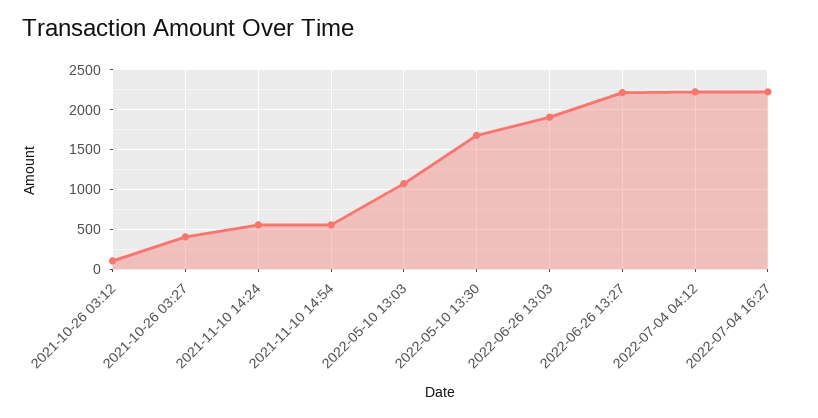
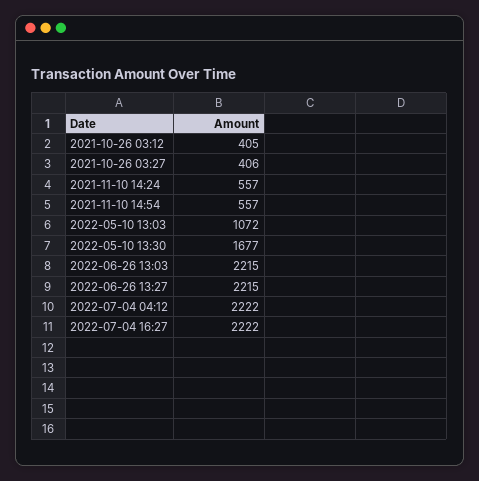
  {
-   "2021-10-26 03:12": 100,
+   "2021-10-26 03:12": 405,
    "2021-10-26 03:27": 406,
    "2021-11-10 14:24": 557,
    "2021-11-10 14:54": 557,
    "2022-05-10 13:03": 1072,
    "2022-05-10 13:30": 1677,
-   "2022-06-26 13:03": 1900,
+   "2022-06-26 13:03": 2215,
    "2022-06-26 13:27": 2215,
    "2022-07-04 04:12": 2222,
    "2022-07-04 16:27": 2222
  }

